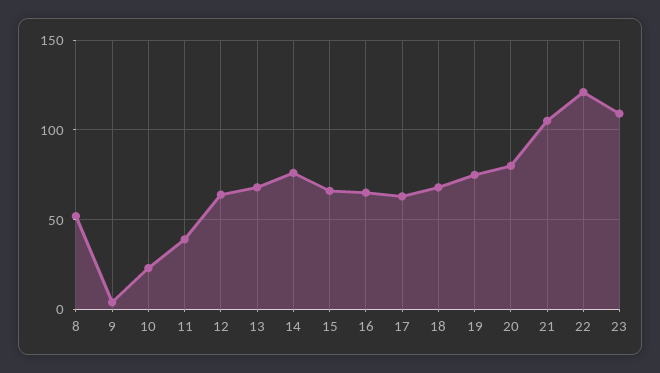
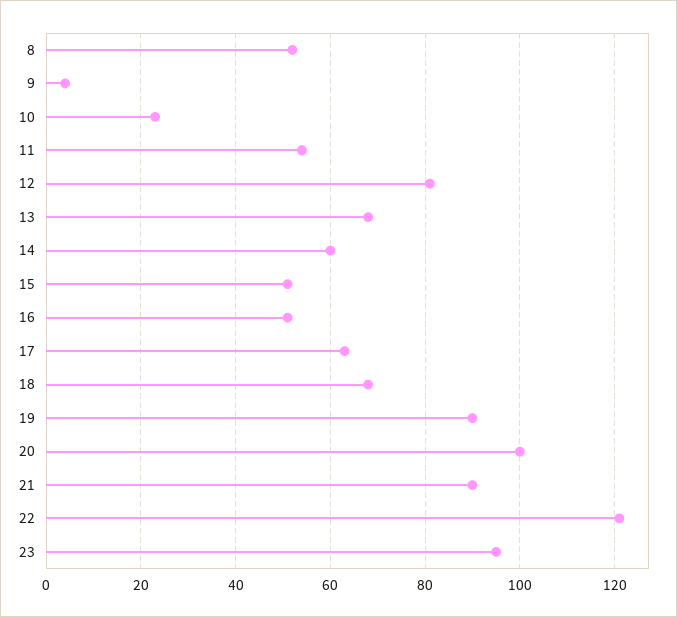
  {
    "8": 50,
    "9": 5,
    "10": 25,
-   "11": 40,
+   "11": 55,
-   "12": 65,
+   "12": 80,
    "13": 70,
-   "14": 75,
+   "14": 60,
-   "15": 65,
+   "15": 50,
-   "16": 65,
+   "16": 50,
    "17": 65,
    "18": 70,
-   "19": 75,
+   "19": 90,
-   "20": 80,
+   "20": 100,
-   "21": 105,
+   "21": 90,
    "22": 120,
-   "23": 110
+   "23": 95
  }

